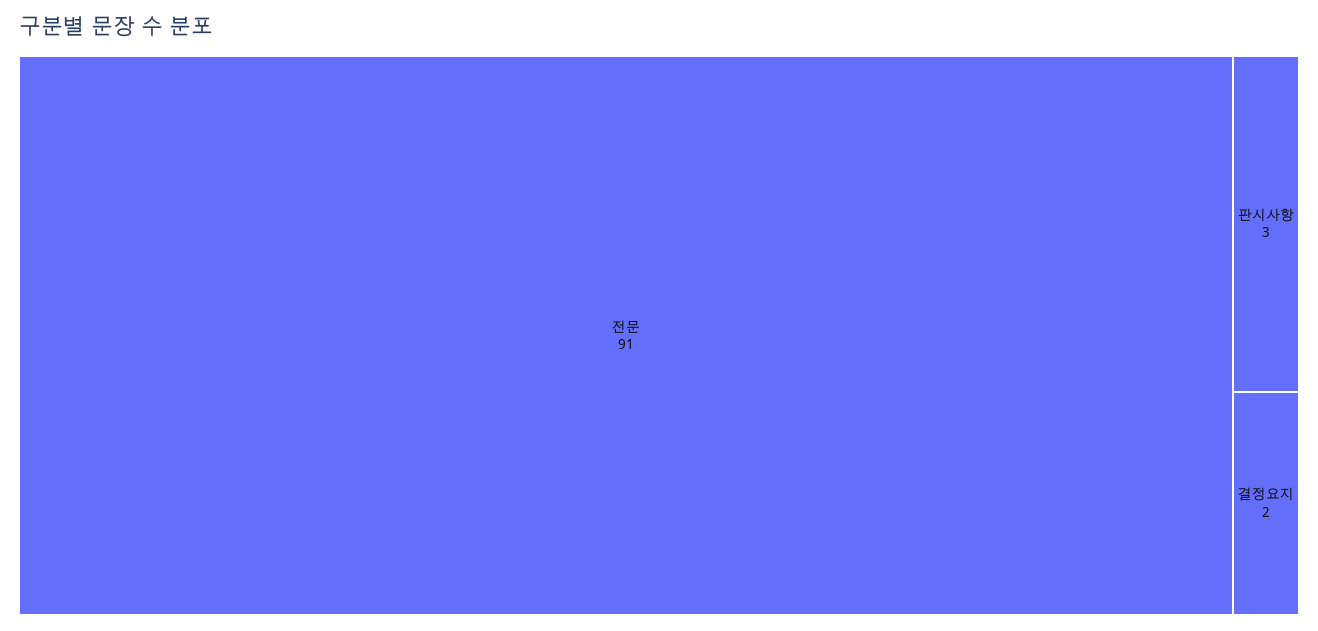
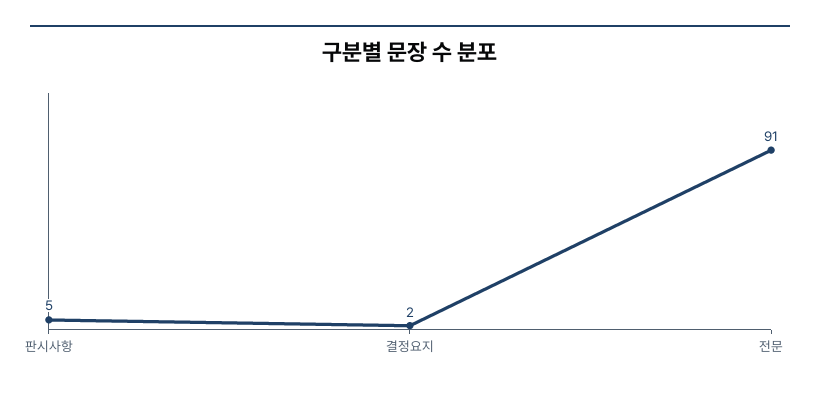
  {
    "전문": 91,
-   "판시사항": 3,
+   "판시사항": 5,
    "결정요지": 2
  }

